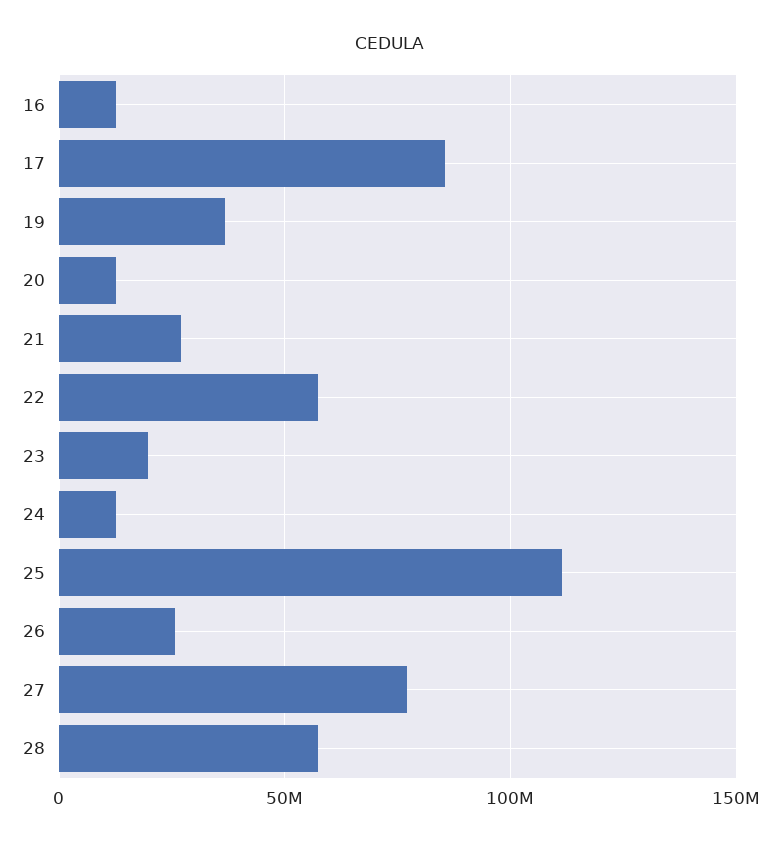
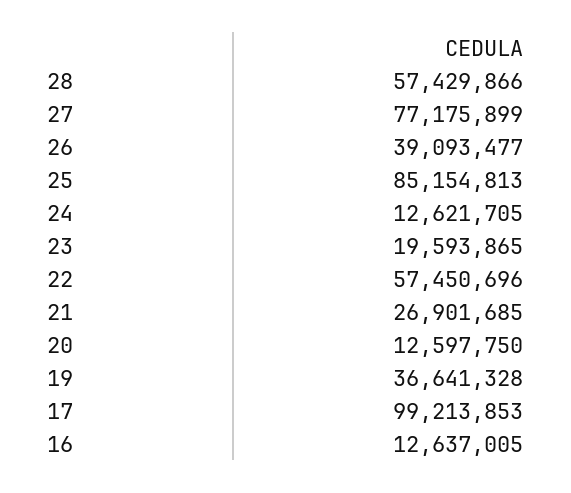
  {
    "16": 12637005,
-   "17": 85000000,
+   "17": 99213853,
    "19": 36641328,
    "20": 12597750,
    "21": 26901685,
    "22": 57450696,
    "23": 19593865,
    "24": 12621705,
-   "25": 110000000,
+   "25": 85154813,
-   "26": 25000000,
+   "26": 39093477,
    "27": 77175899,
    "28": 57429866
  }

